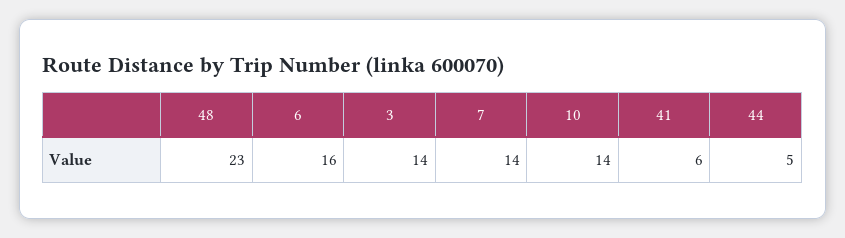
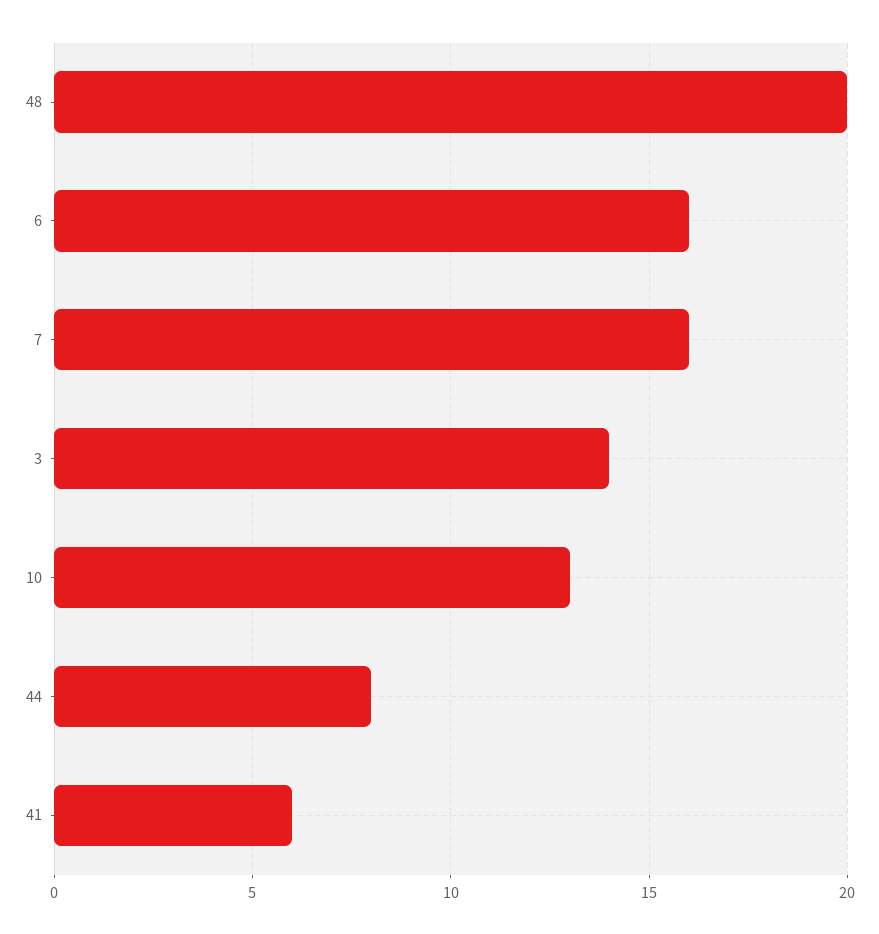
  {
-   "48": 23,
+   "48": 20,
    "6": 16,
    "3": 14,
-   "7": 14,
+   "7": 16,
-   "10": 14,
+   "10": 13,
    "41": 6,
-   "44": 5
+   "44": 8
  }

